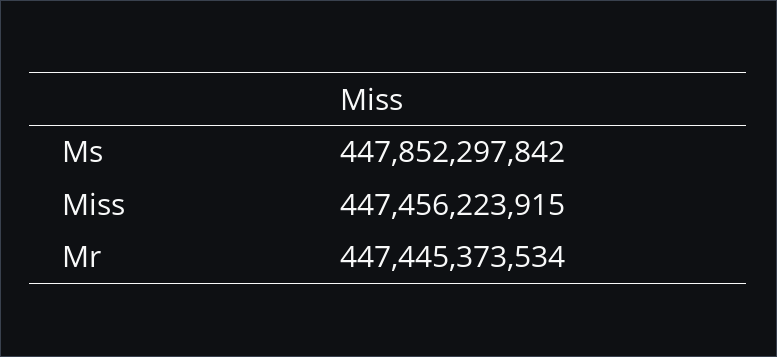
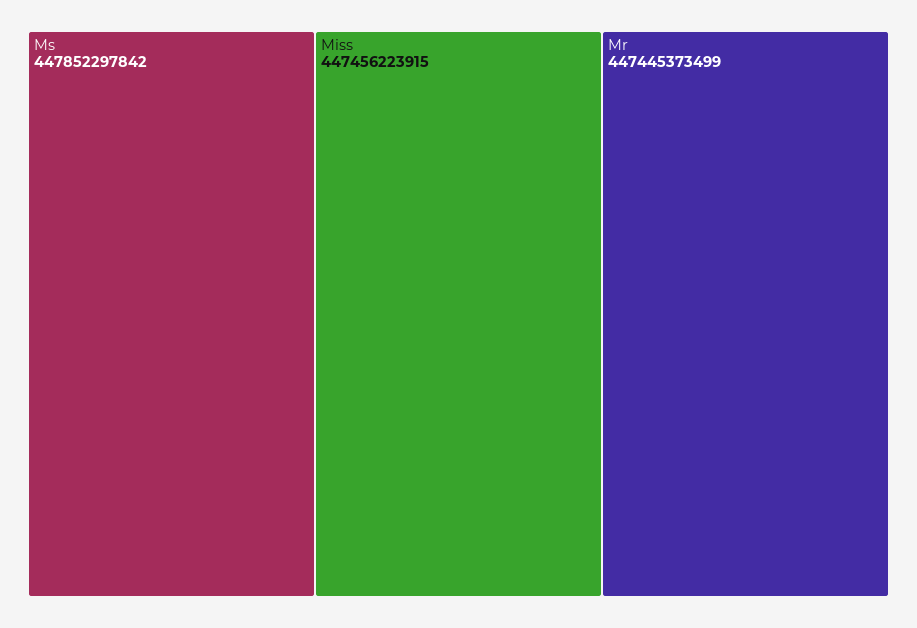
  {
    "Ms": 447852297842,
    "Miss": 447456223915,
-   "Mr": 447445373534
+   "Mr": 447445373499
  }

